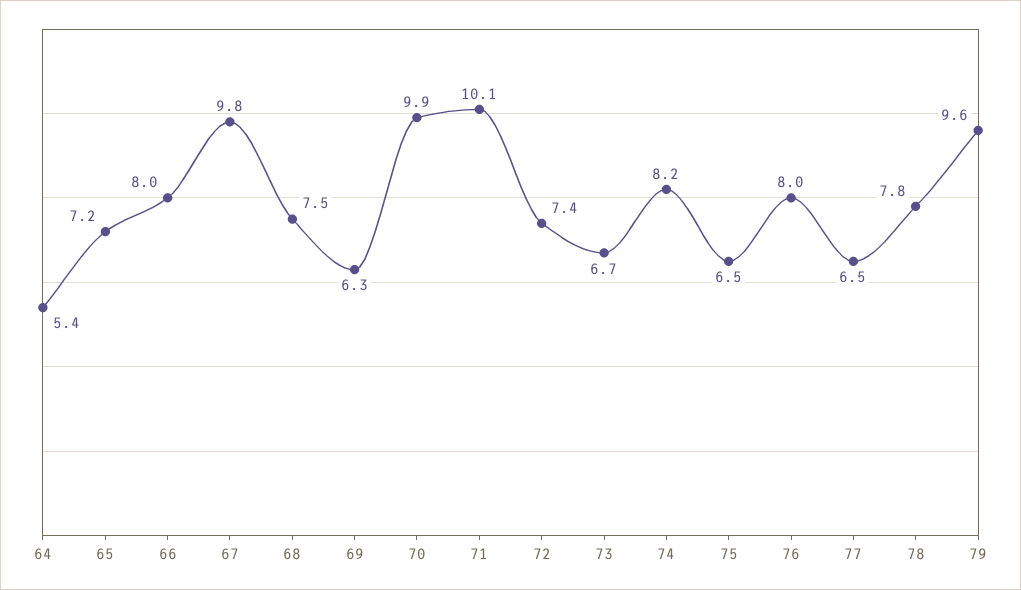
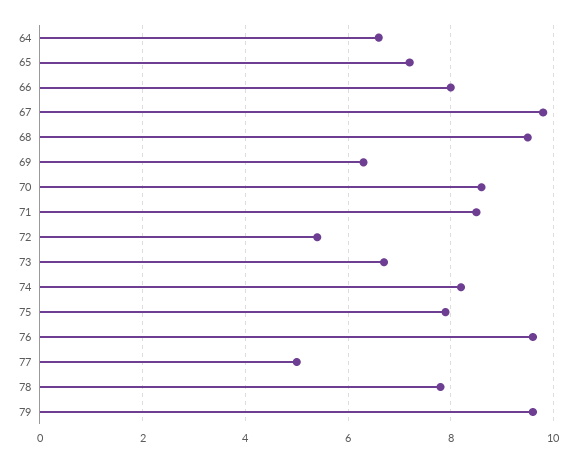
  {
-   "64": 5.4,
+   "64": 6.5,
    "65": 7.2,
    "66": 8,
    "67": 9.8,
-   "68": 7.5,
+   "68": 9.5,
    "69": 6.3,
-   "70": 9.9,
+   "70": 8.5,
-   "71": 10.1,
+   "71": 8.5,
-   "72": 7.4,
+   "72": 5.5,
    "73": 6.7,
    "74": 8.2,
-   "75": 6.5,
+   "75": 8,
-   "76": 8,
+   "76": 9.5,
-   "77": 6.5,
+   "77": 5,
    "78": 7.8,
    "79": 9.6
  }

